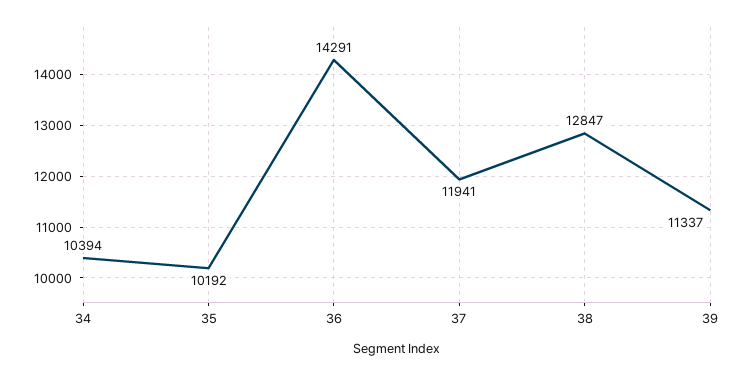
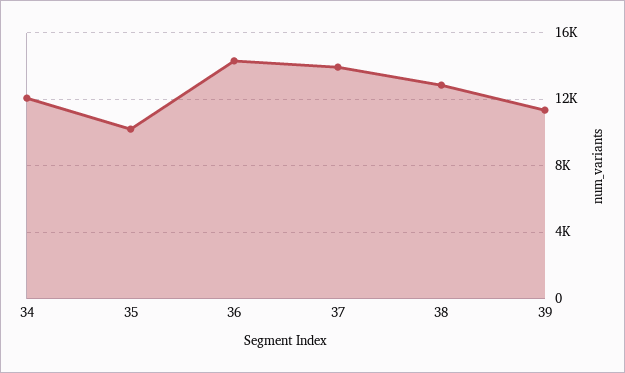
  {
-   "34": 10394,
+   "34": 12000,
    "35": 10192,
    "36": 14291,
-   "37": 11941,
+   "37": 14000,
    "38": 12847,
    "39": 11337
  }

